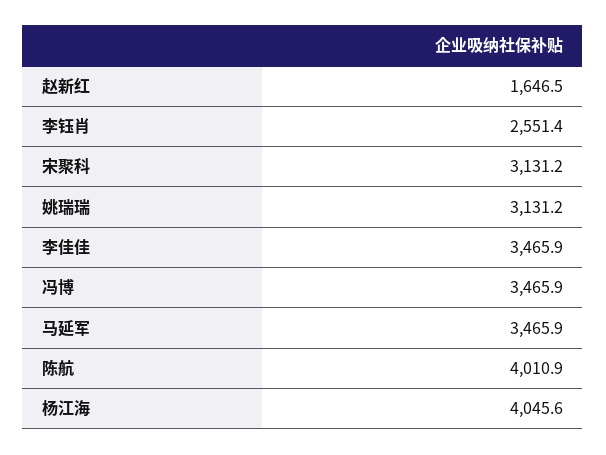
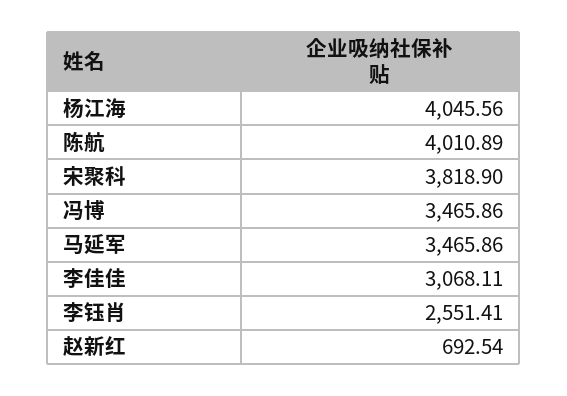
  {
-   "赵新红": 1646.5,
+   "赵新红": 692.54,
    "李钰肖": 2551.41,
-   "宋聚科": 3131.2,
+   "宋聚科": 3818.9,
-   "姚瑞瑞": 3131.2,
-   "李佳佳": 3465.9,
+   "李佳佳": 3068.11,
    "冯博": 3465.86,
    "马延军": 3465.86,
    "陈航": 4010.89,
    "杨江海": 4045.56
  }

